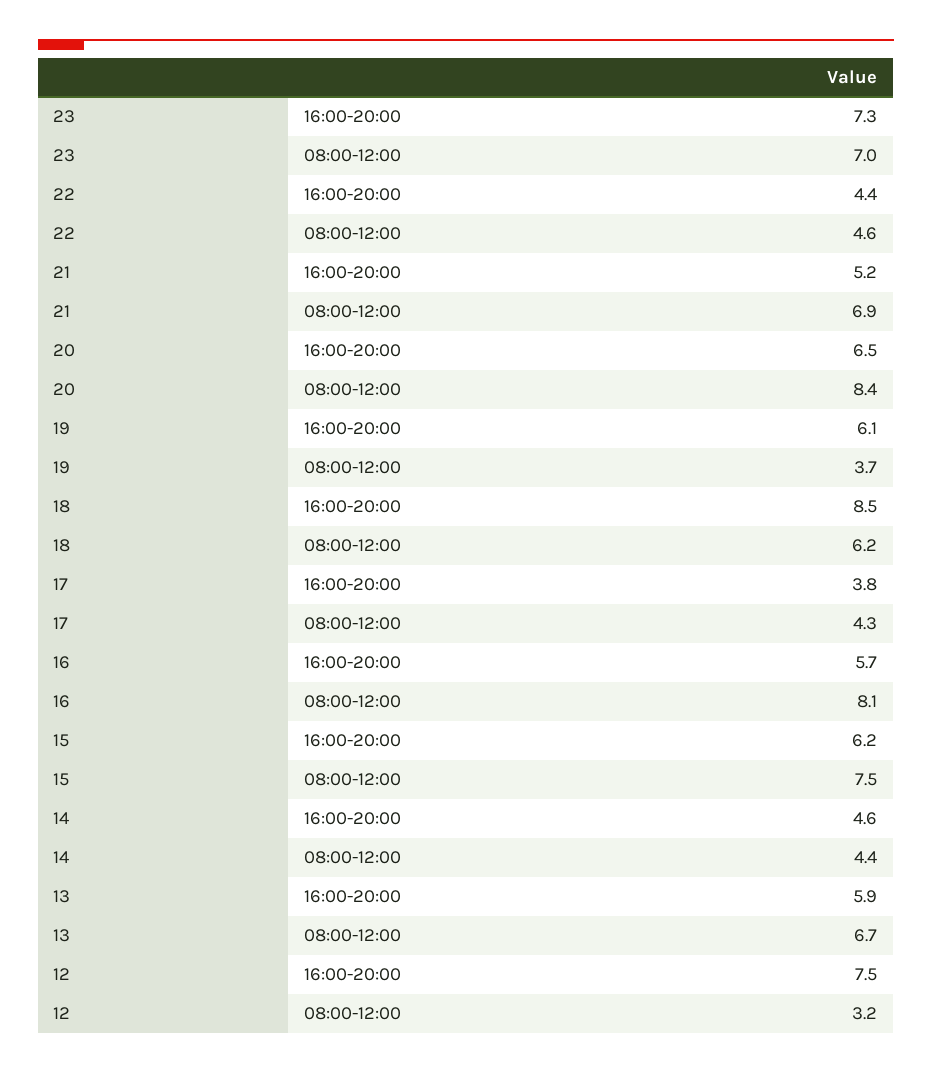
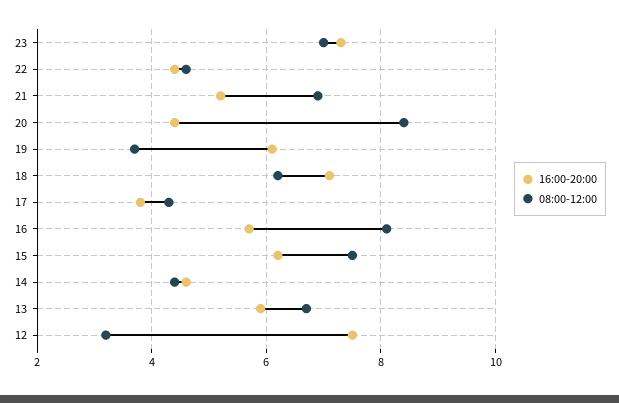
  {
    "16:00-20:00": {
      "23": 7.3,
      "22": 4.4,
      "21": 5.2,
-     "20": 6.5,
+     "20": 4.5,
      "19": 6.1,
-     "18": 8.5,
+     "18": 7,
      "17": 3.8,
      "16": 5.7,
      "15": 6.2,
      "14": 4.6,
      "13": 5.9,
      "12": 7.5
    },
    "08:00-12:00": {
      "23": 7,
      "22": 4.6,
      "21": 6.9,
      "20": 8.4,
      "19": 3.7,
      "18": 6.2,
      "17": 4.3,
      "16": 8.1,
      "15": 7.5,
      "14": 4.4,
      "13": 6.7,
      "12": 3.2
    }
  }

